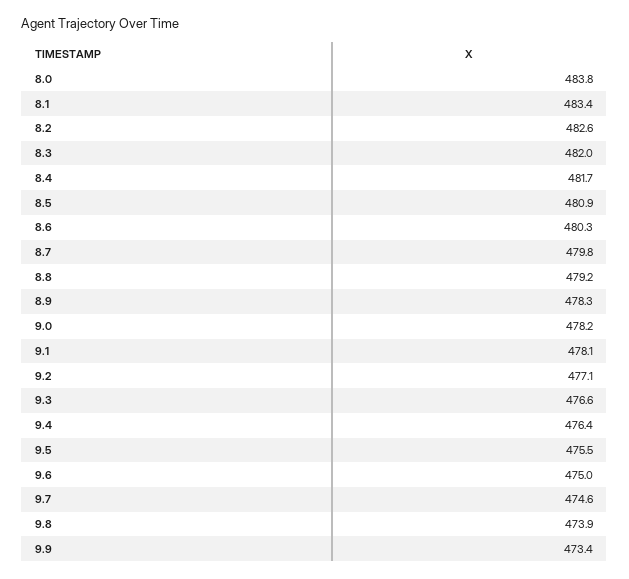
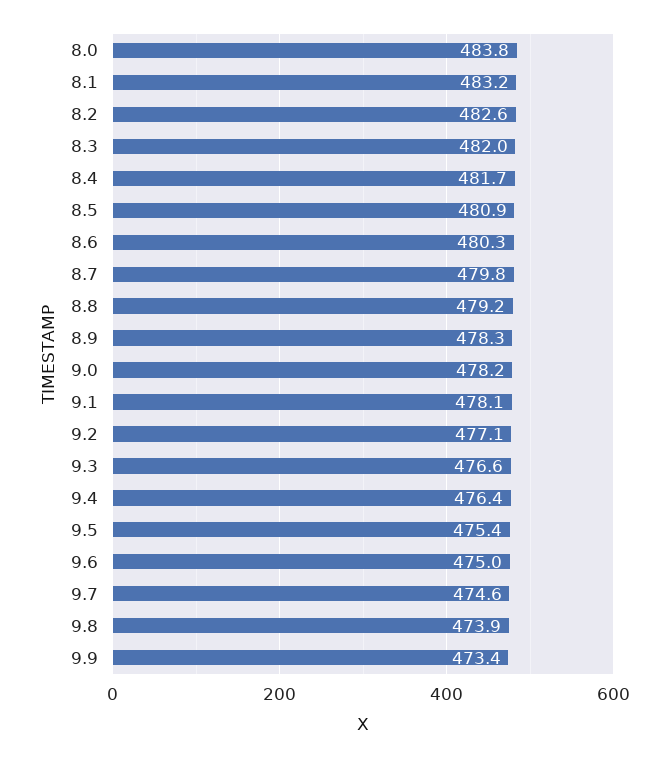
  {
    "8.0": 483.8,
-   "8.1": 483.4,
+   "8.1": 483.2,
    "8.2": 482.6,
    "8.3": 482,
    "8.4": 481.7,
    "8.5": 480.9,
    "8.6": 480.3,
    "8.7": 479.8,
    "8.8": 479.2,
    "8.9": 478.3,
    "9.0": 478.2,
    "9.1": 478.1,
    "9.2": 477.1,
    "9.3": 476.6,
    "9.4": 476.4,
-   "9.5": 475.5,
+   "9.5": 475.4,
    "9.6": 475,
    "9.7": 474.6,
    "9.8": 473.9,
    "9.9": 473.4
  }

